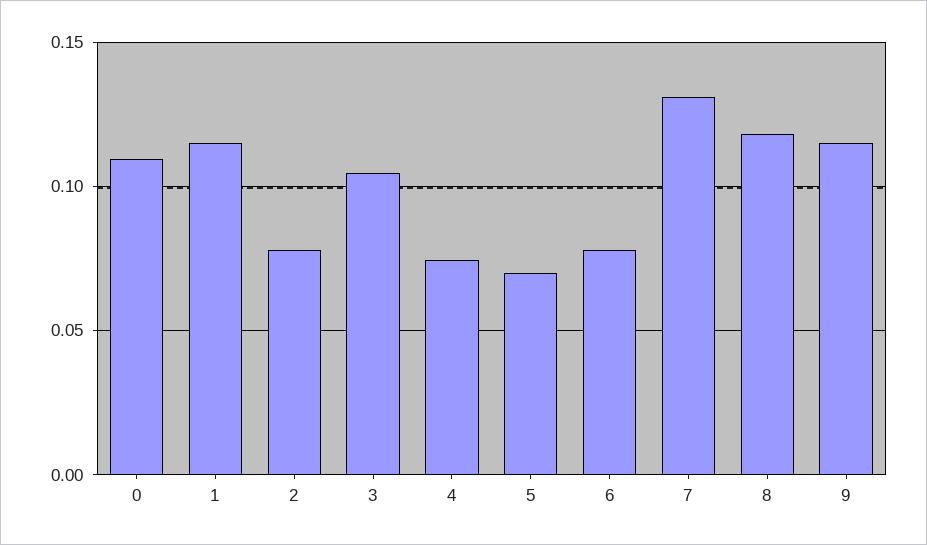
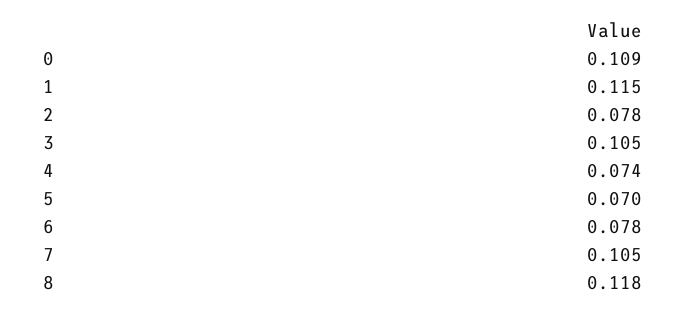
  {
    "0": 0.109,
    "1": 0.115,
    "2": 0.078,
    "3": 0.105,
    "4": 0.074,
    "5": 0.07,
    "6": 0.078,
-   "7": 0.13,
+   "7": 0.105,
-   "8": 0.118,
+   "8": 0.118
-   "9": 0.115
  }

